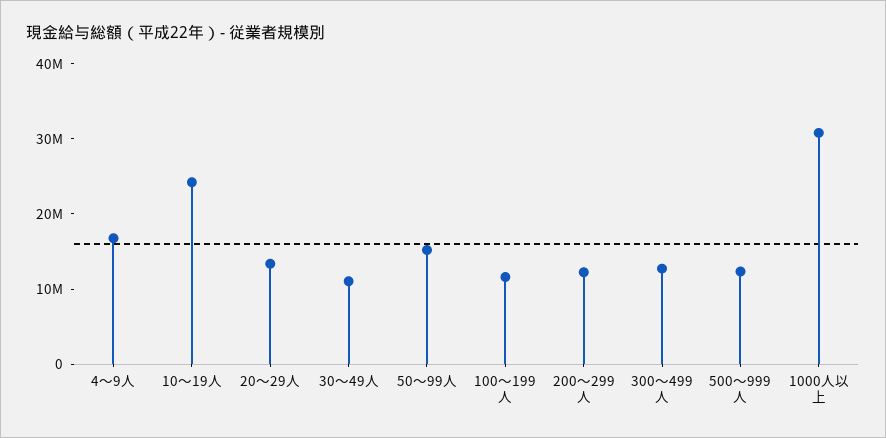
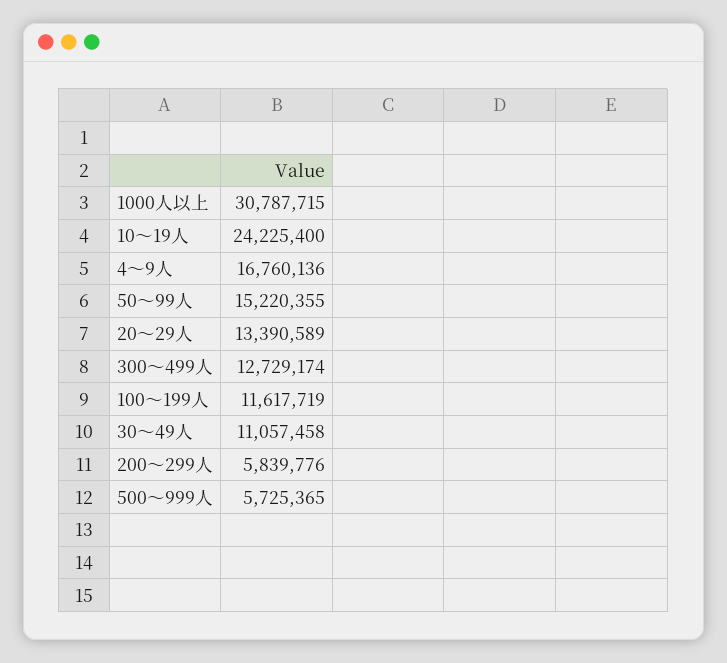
  {
    "4～9人": 16760136,
    "10～19人": 24225400,
    "20～29人": 13390589,
    "30～49人": 11057458,
    "50～99人": 15220355,
    "100～199人": 11617719,
-   "200～299人": 12000000,
+   "200～299人": 5839776,
    "300～499人": 12729174,
-   "500～999人": 12000000,
+   "500～999人": 5725365,
    "1000人以上": 30787715
  }

